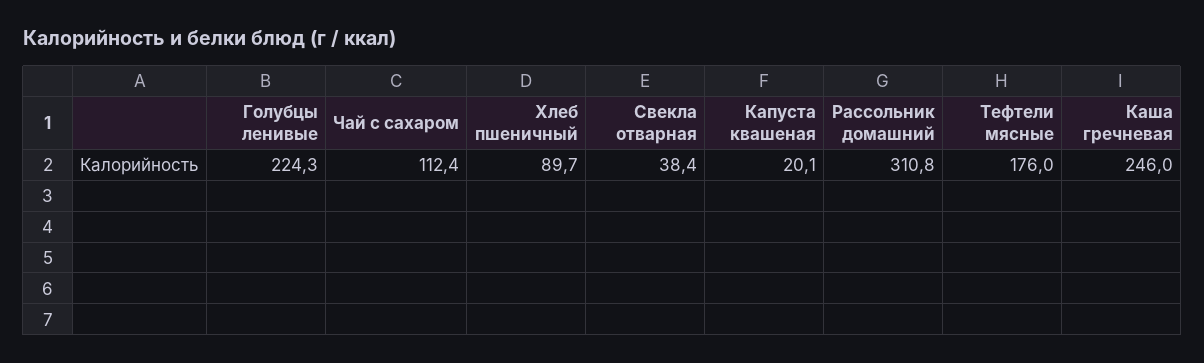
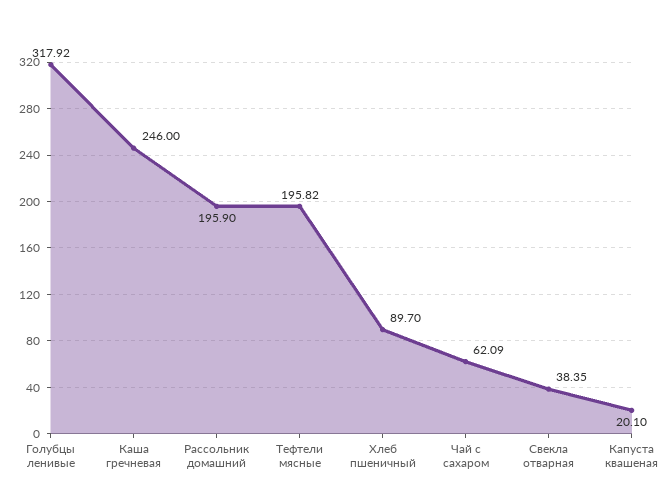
  {
-   "Голубцы ленивые": 224.3,
+   "Голубцы ленивые": 317.92,
-   "Чай с сахаром": 112.4,
+   "Чай с сахаром": 62.09,
    "Хлеб пшеничный": 89.7,
    "Свекла отварная": 38.35,
    "Капуста квашеная": 20.1,
-   "Рассольник домашний": 310.8,
+   "Рассольник домашний": 195.9,
-   "Тефтели мясные": 176,
+   "Тефтели мясные": 195.82,
    "Каша гречневая": 246
  }

